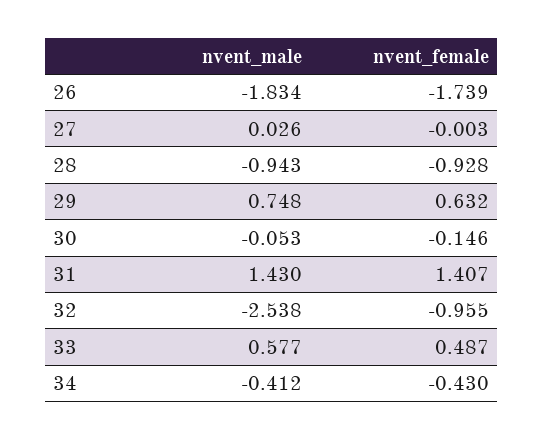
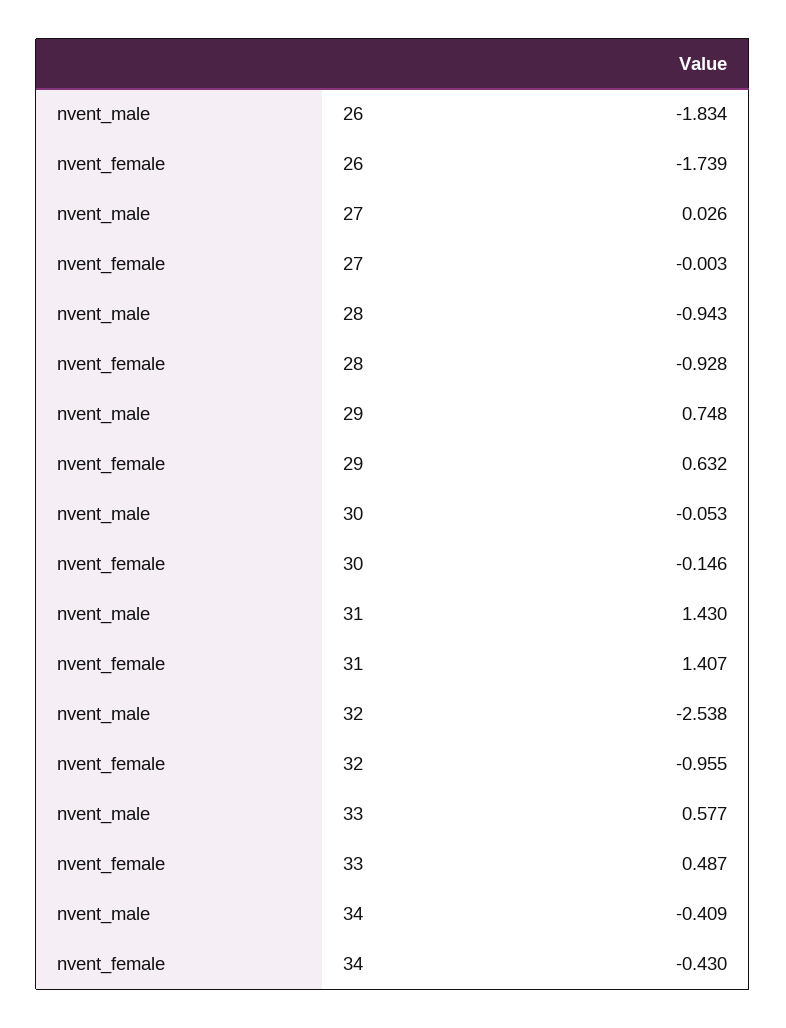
  {
    "nvent_male": {
      "26": -1.834,
      "27": 0.026,
      "28": -0.943,
      "29": 0.748,
      "30": -0.053,
      "31": 1.43,
      "32": -2.538,
      "33": 0.577,
-     "34": -0.412
+     "34": -0.409
    },
    "nvent_female": {
      "26": -1.739,
      "27": -0.003,
      "28": -0.928,
      "29": 0.632,
      "30": -0.146,
      "31": 1.407,
      "32": -0.955,
      "33": 0.487,
      "34": -0.43
    }
  }

